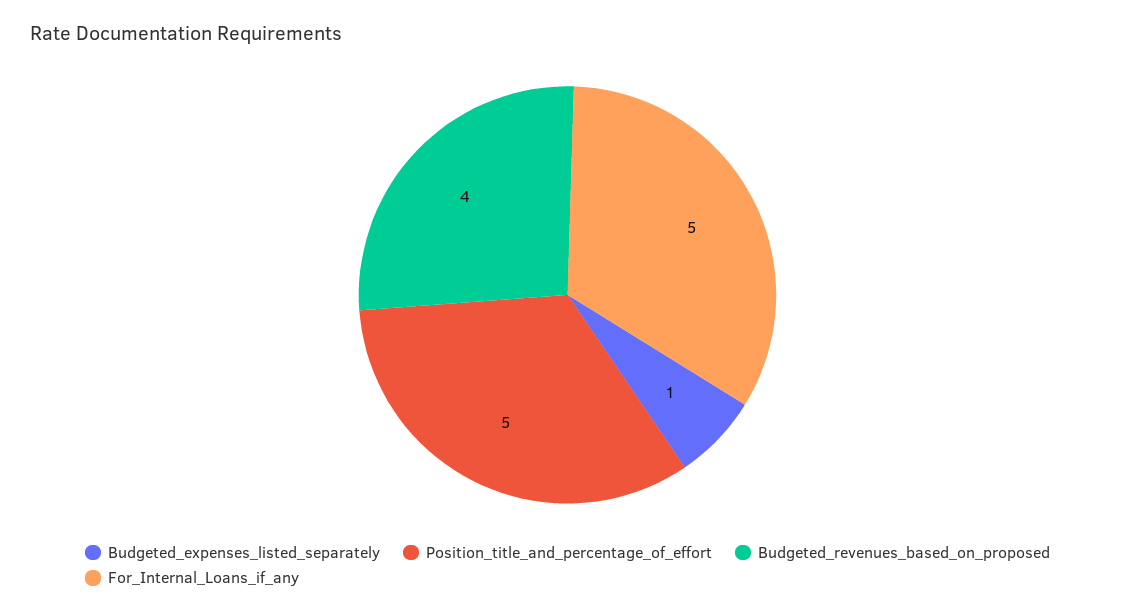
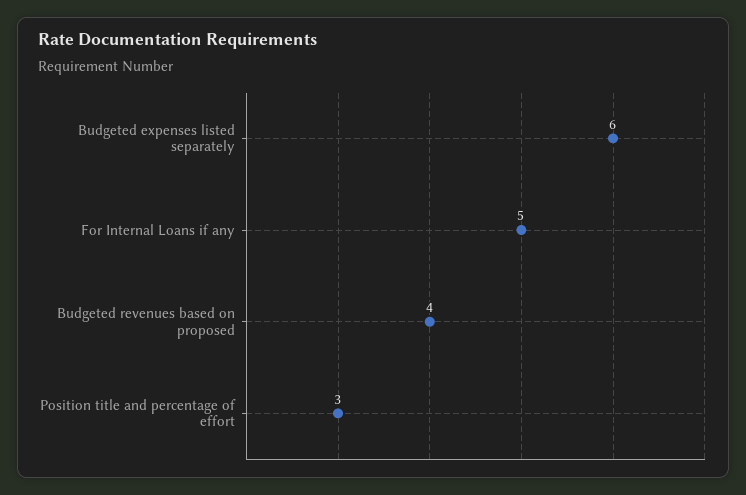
  {
-   "Budgeted_expenses_listed_separately": 1,
+   "Budgeted_expenses_listed_separately": 6,
-   "Position_title_and_percentage_of_effort": 5,
+   "Position_title_and_percentage_of_effort": 3,
    "Budgeted_revenues_based_on_proposed": 4,
    "For_Internal_Loans_if_any": 5
  }

